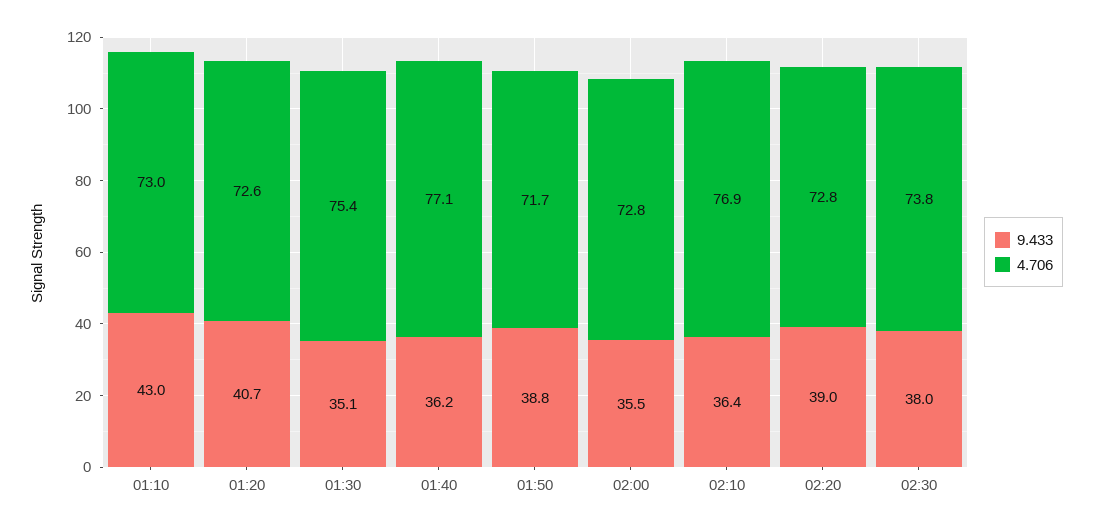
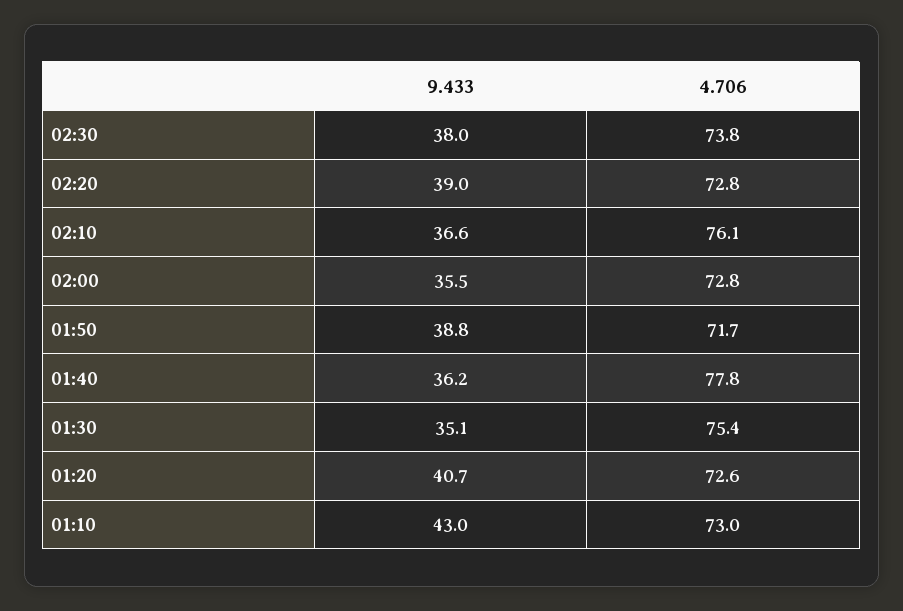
  {
    "9.433": {
      "01:10": 43,
      "01:20": 40.7,
      "01:30": 35.1,
      "01:40": 36.2,
      "01:50": 38.8,
      "02:00": 35.5,
-     "02:10": 36.4,
+     "02:10": 36.6,
      "02:20": 39,
      "02:30": 38
    },
    "4.706": {
      "01:10": 73,
      "01:20": 72.6,
      "01:30": 75.4,
-     "01:40": 77.1,
+     "01:40": 77.8,
      "01:50": 71.7,
      "02:00": 72.8,
-     "02:10": 76.9,
+     "02:10": 76.1,
      "02:20": 72.8,
      "02:30": 73.8
    }
  }

